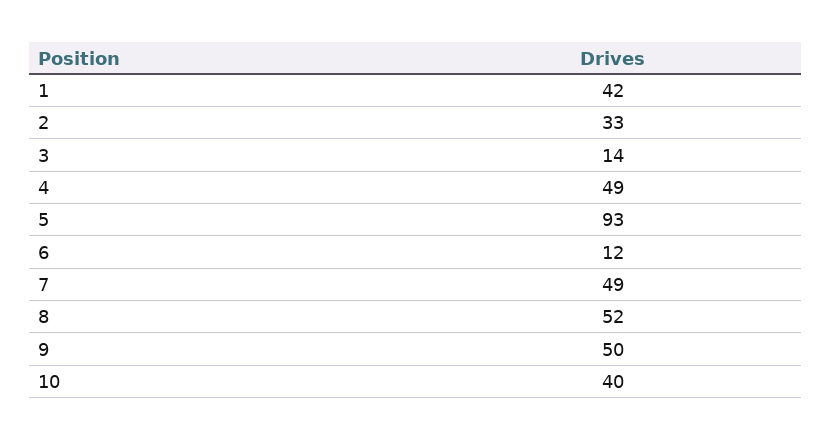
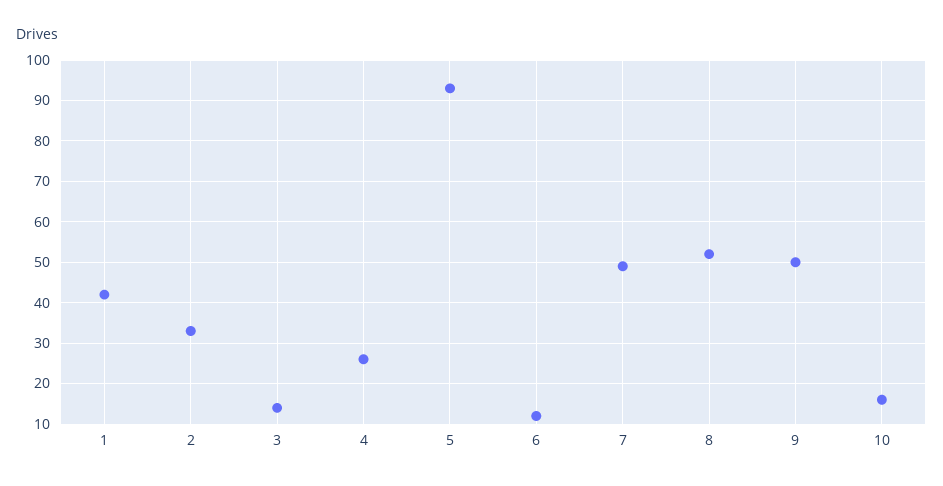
  {
    "1": 42,
    "2": 33,
    "3": 14,
-   "4": 49,
+   "4": 25,
    "5": 93,
    "6": 12,
    "7": 49,
    "8": 52,
    "9": 50,
-   "10": 40
+   "10": 15
  }

